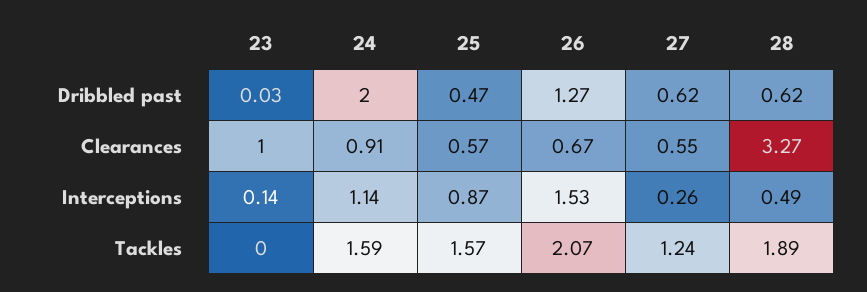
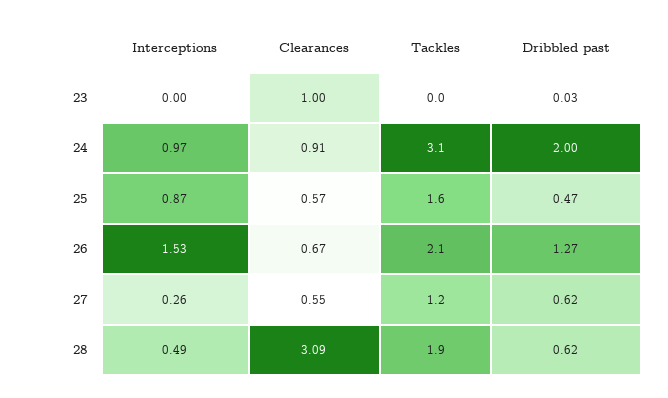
  {
    "23": {
      "Dribbled past": 0.03,
      "Clearances": 1,
-     "Interceptions": 0.14,
+     "Interceptions": 0,
      "Tackles": 0
    },
    "24": {
      "Dribbled past": 2,
      "Clearances": 0.91,
-     "Interceptions": 1.14,
+     "Interceptions": 0.97,
-     "Tackles": 1.59
+     "Tackles": 3.1
    },
    "25": {
      "Dribbled past": 0.47,
      "Clearances": 0.57,
      "Interceptions": 0.87,
      "Tackles": 1.57
    },
    "26": {
      "Dribbled past": 1.27,
      "Clearances": 0.67,
      "Interceptions": 1.53,
      "Tackles": 2.07
    },
    "27": {
      "Dribbled past": 0.62,
      "Clearances": 0.55,
      "Interceptions": 0.26,
      "Tackles": 1.24
    },
    "28": {
      "Dribbled past": 0.62,
-     "Clearances": 3.27,
+     "Clearances": 3.09,
      "Interceptions": 0.49,
      "Tackles": 1.89
    }
  }

